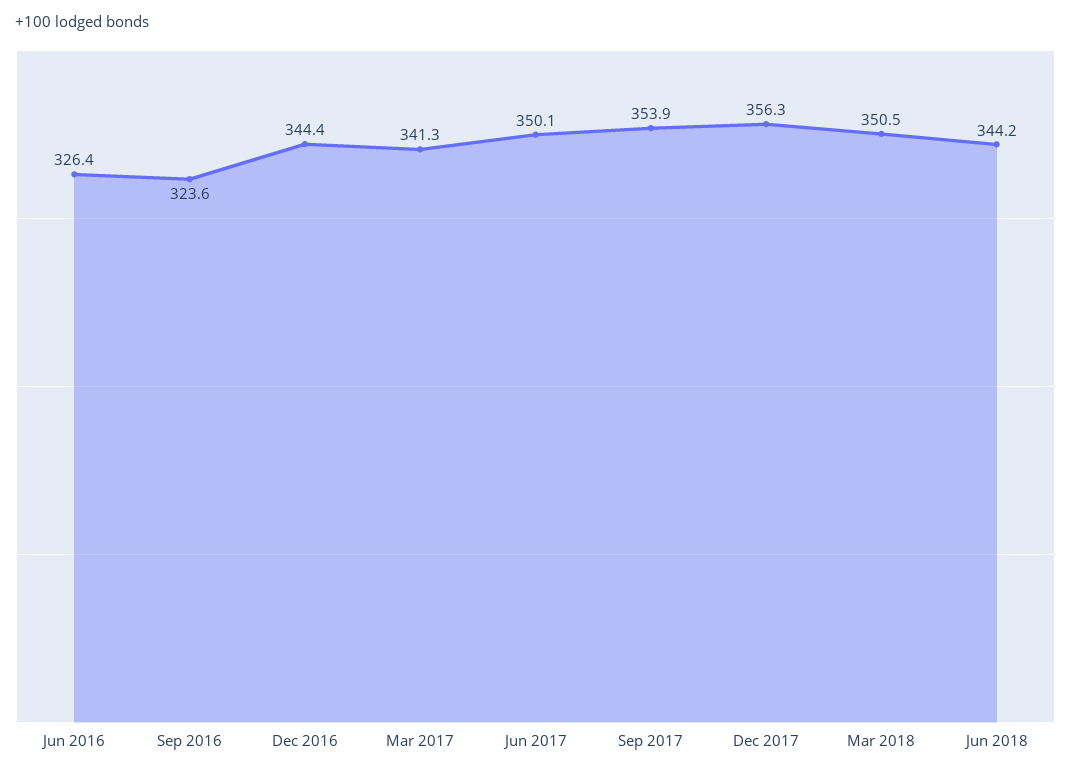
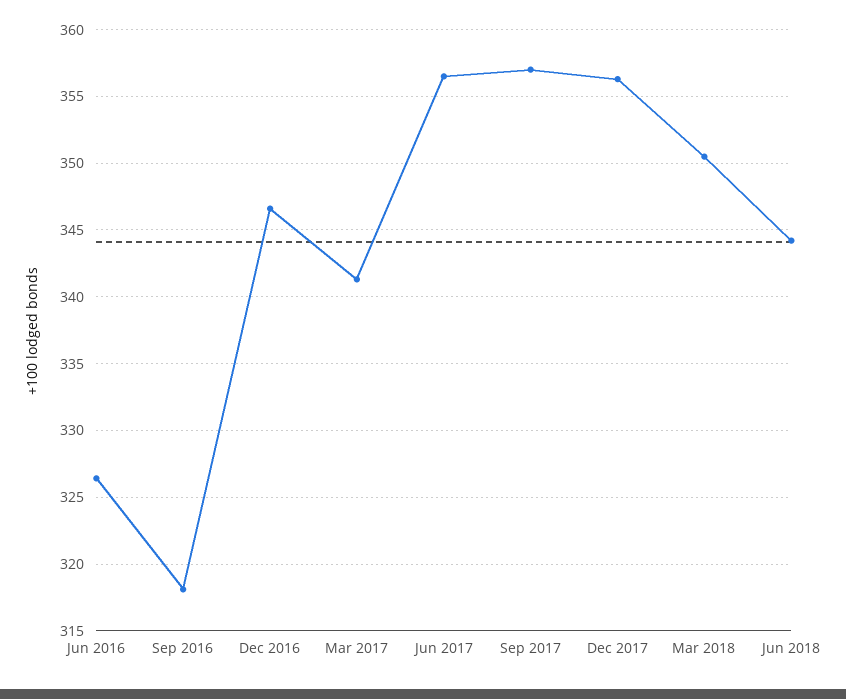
  {
    "Jun 2016": 326.4,
-   "Sep 2016": 323.6,
+   "Sep 2016": 318,
-   "Dec 2016": 344.4,
+   "Dec 2016": 346.5,
    "Mar 2017": 341.3,
-   "Jun 2017": 350.1,
+   "Jun 2017": 356.5,
-   "Sep 2017": 353.9,
+   "Sep 2017": 357,
    "Dec 2017": 356.3,
    "Mar 2018": 350.5,
    "Jun 2018": 344.2
  }

